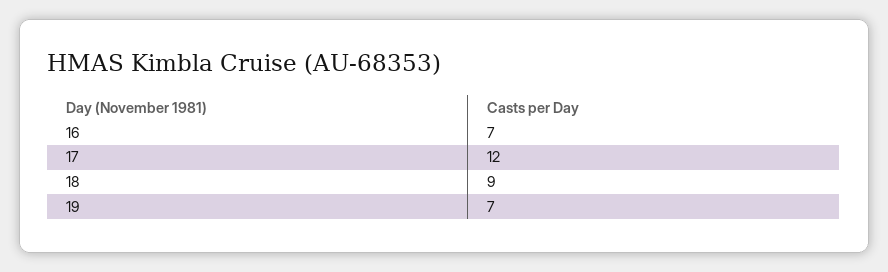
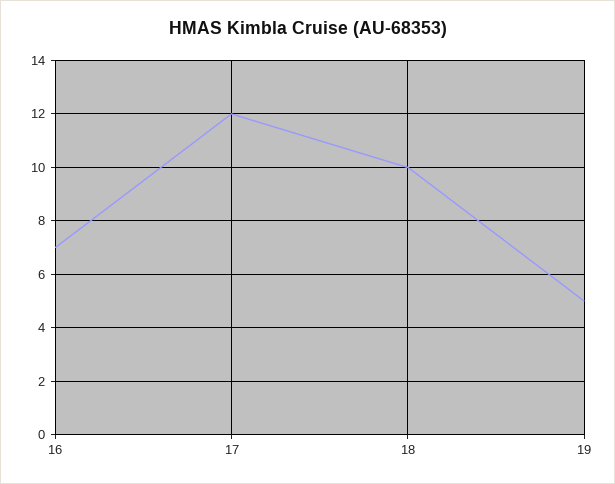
  {
    "16": 7,
    "17": 12,
-   "18": 9,
+   "18": 10,
-   "19": 7
+   "19": 5
  }

